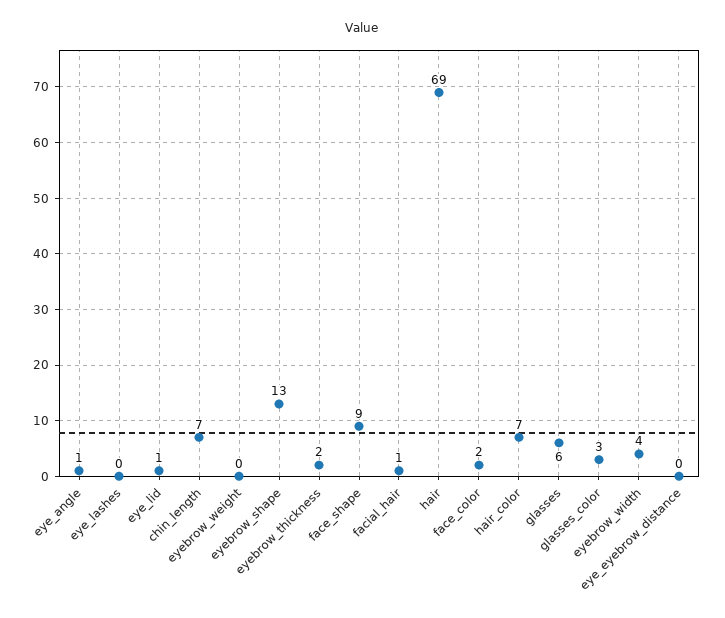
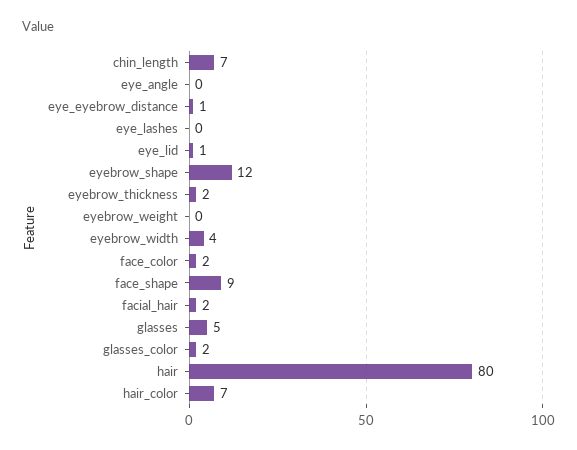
  {
-   "eye_angle": 1,
+   "eye_angle": 0,
    "eye_lashes": 0,
    "eye_lid": 1,
    "chin_length": 7,
    "eyebrow_weight": 0,
-   "eyebrow_shape": 13,
+   "eyebrow_shape": 12,
    "eyebrow_thickness": 2,
    "face_shape": 9,
-   "facial_hair": 1,
+   "facial_hair": 2,
-   "hair": 69,
+   "hair": 80,
    "face_color": 2,
    "hair_color": 7,
-   "glasses": 6,
+   "glasses": 5,
-   "glasses_color": 3,
+   "glasses_color": 2,
    "eyebrow_width": 4,
-   "eye_eyebrow_distance": 0
+   "eye_eyebrow_distance": 1
  }

